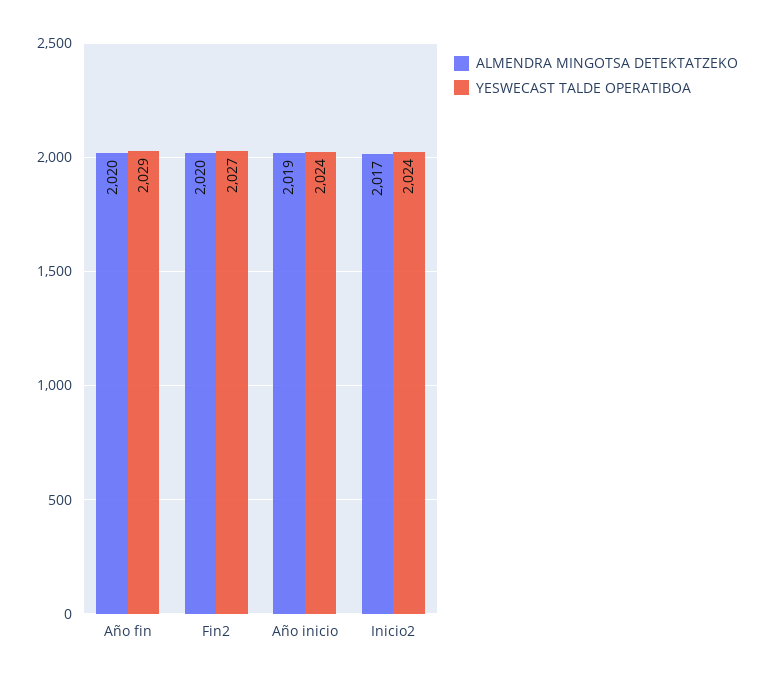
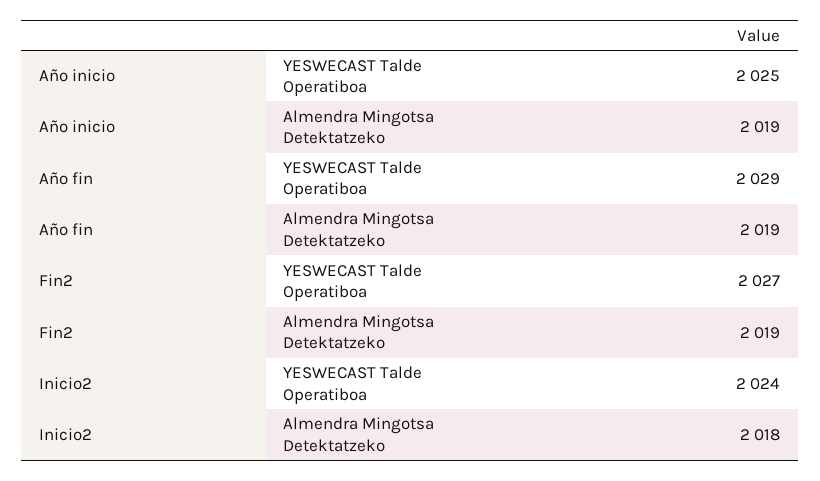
  {
    "ALMENDRA MINGOTSA DETEKTATZEKO": {
-     "Año fin": 2020,
+     "Año fin": 2019,
-     "Fin2": 2020,
+     "Fin2": 2019,
      "Año inicio": 2019,
-     "Inicio2": 2017
+     "Inicio2": 2018
    },
    "YESWECAST TALDE OPERATIBOA": {
      "Año fin": 2029,
      "Fin2": 2027,
-     "Año inicio": 2024,
+     "Año inicio": 2025,
      "Inicio2": 2024
    }
  }

